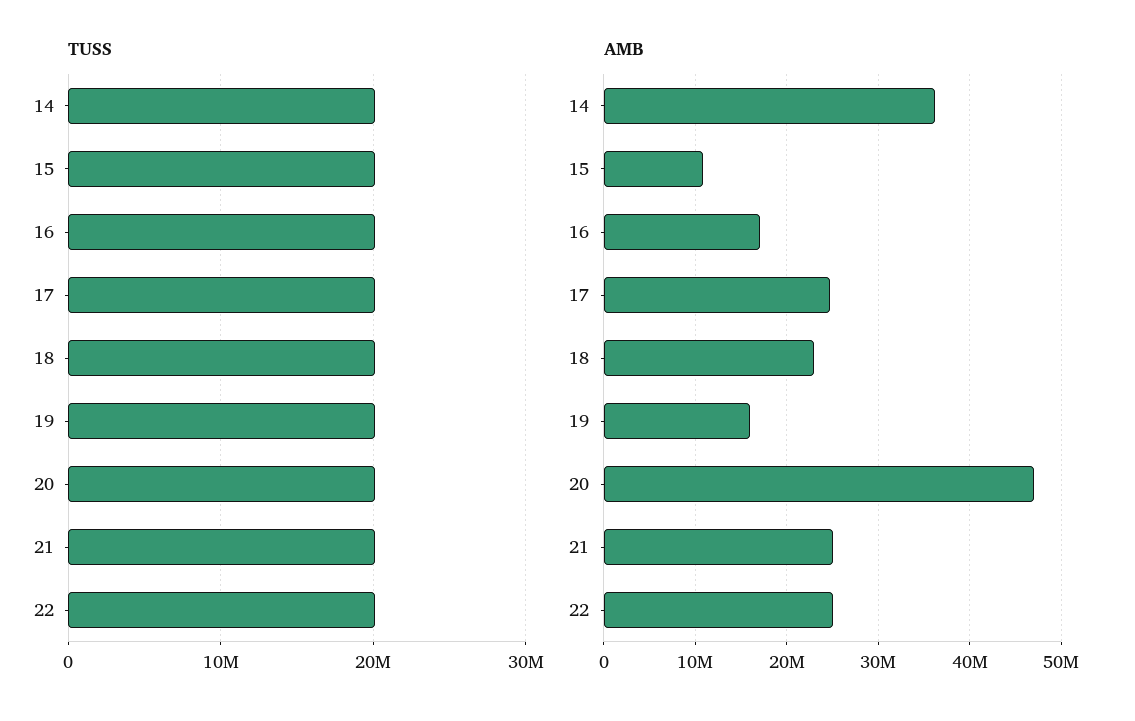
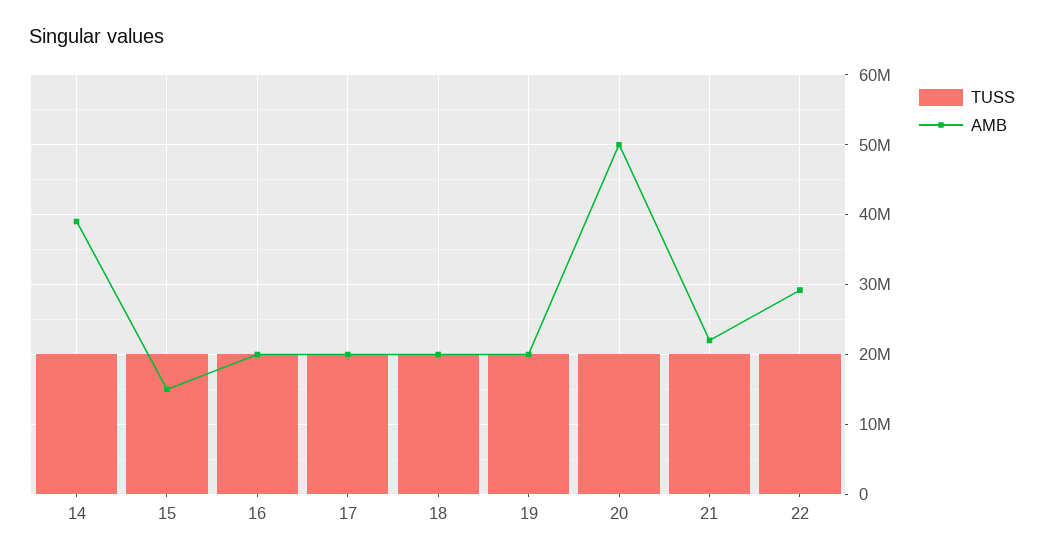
  {
    "TUSS": {
      "14": 20000000,
      "15": 20000000,
      "16": 20000000,
      "17": 20000000,
      "18": 20000000,
      "19": 20000000,
      "20": 20000000,
      "21": 20000000,
      "22": 20000000
    },
    "AMB": {
-     "14": 36000000,
+     "14": 39000000,
-     "15": 11000000,
+     "15": 15000000,
-     "16": 17000000,
+     "16": 20000000,
-     "17": 25000000,
+     "17": 20000000,
-     "18": 23000000,
+     "18": 20000000,
-     "19": 16000000,
+     "19": 20000000,
-     "20": 47000000,
+     "20": 50000000,
-     "21": 25000000,
+     "21": 22000000,
-     "22": 25000000
+     "22": 29000000
    }
  }

